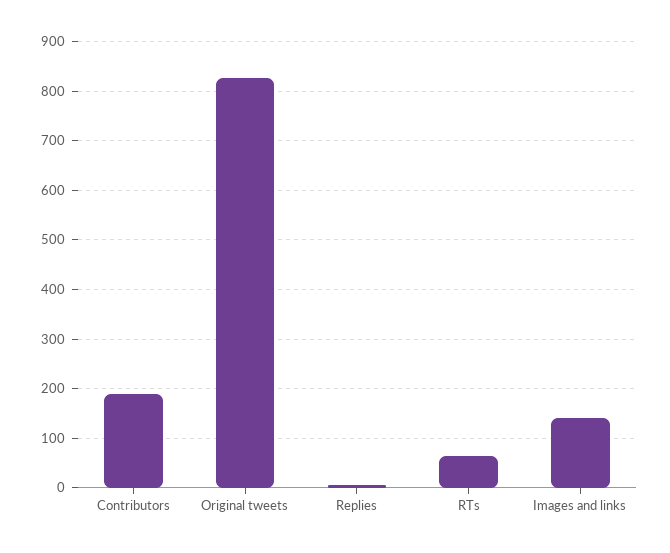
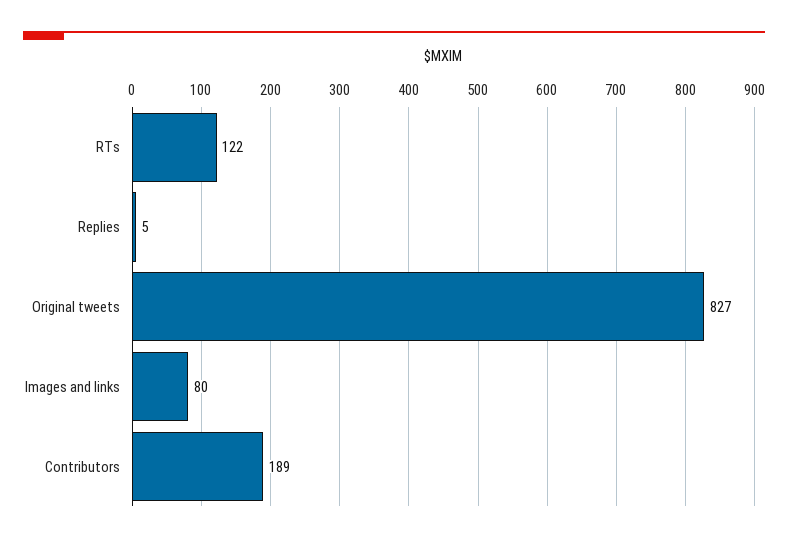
  {
    "Contributors": 189,
    "Original tweets": 827,
    "Replies": 5,
-   "RTs": 60,
+   "RTs": 122,
-   "Images and links": 140
+   "Images and links": 80
  }

